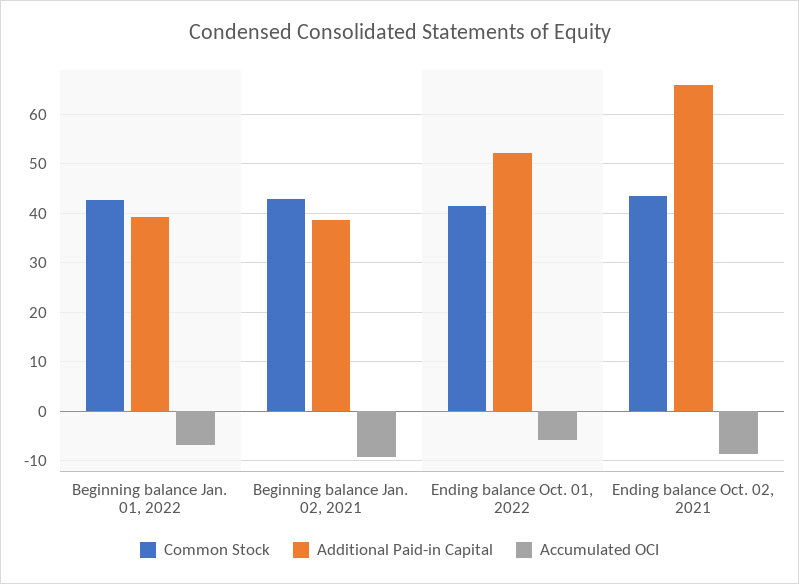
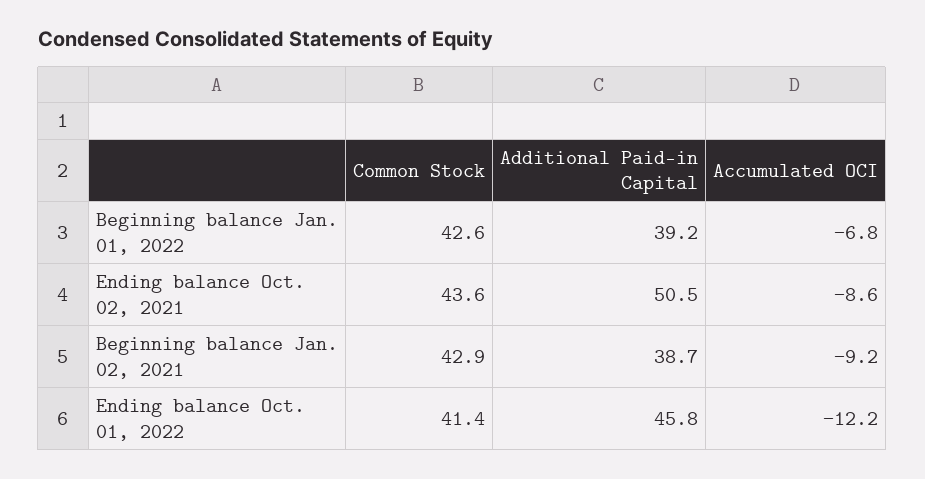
  {
    "Common Stock": {
      "Beginning balance Jan. 01, 2022": 42.6,
      "Beginning balance Jan. 02, 2021": 42.9,
      "Ending balance Oct. 01, 2022": 41.4,
      "Ending balance Oct. 02, 2021": 43.6
    },
    "Additional Paid-in Capital": {
      "Beginning balance Jan. 01, 2022": 39.2,
      "Beginning balance Jan. 02, 2021": 38.7,
-     "Ending balance Oct. 01, 2022": 52,
+     "Ending balance Oct. 01, 2022": 45.8,
-     "Ending balance Oct. 02, 2021": 66
+     "Ending balance Oct. 02, 2021": 50.5
    },
    "Accumulated OCI": {
      "Beginning balance Jan. 01, 2022": -6.8,
      "Beginning balance Jan. 02, 2021": -9.2,
-     "Ending balance Oct. 01, 2022": -6,
+     "Ending balance Oct. 01, 2022": -12.2,
      "Ending balance Oct. 02, 2021": -8.6
    }
  }

